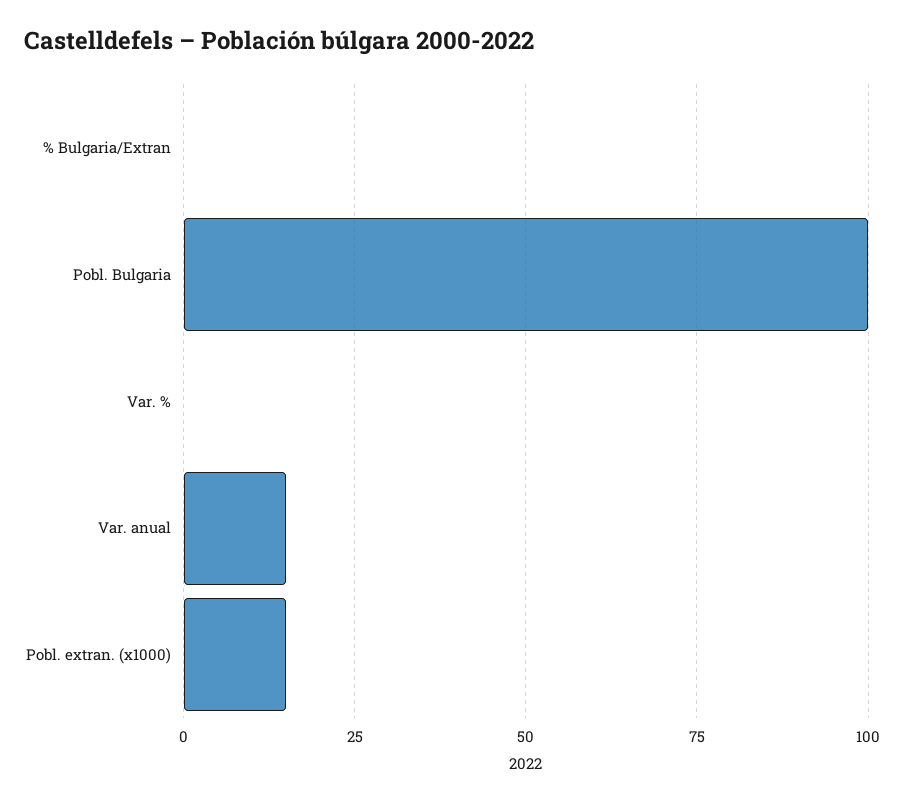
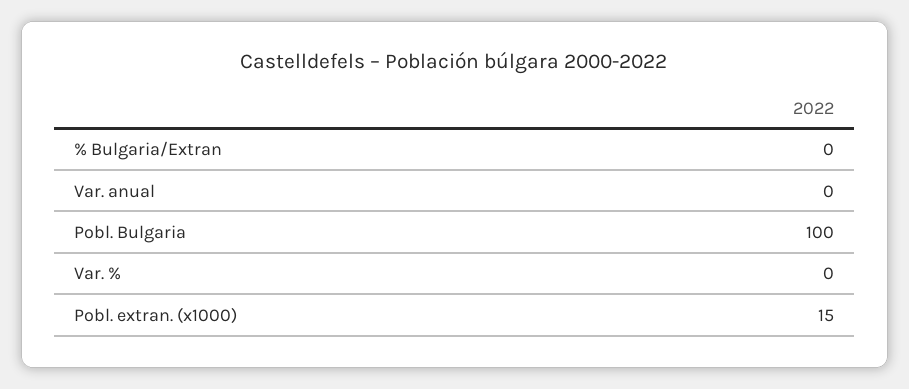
  {
    "% Bulgaria/Extran": 0,
    "Pobl. Bulgaria": 100,
    "Var. %": 0,
-   "Var. anual": 15,
+   "Var. anual": 0,
    "Pobl. extran. (x1000)": 15
  }

